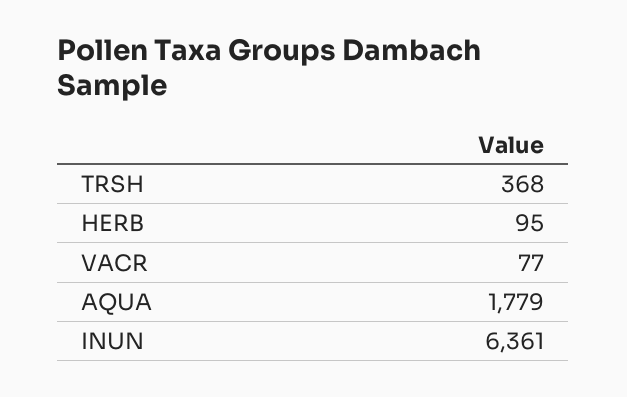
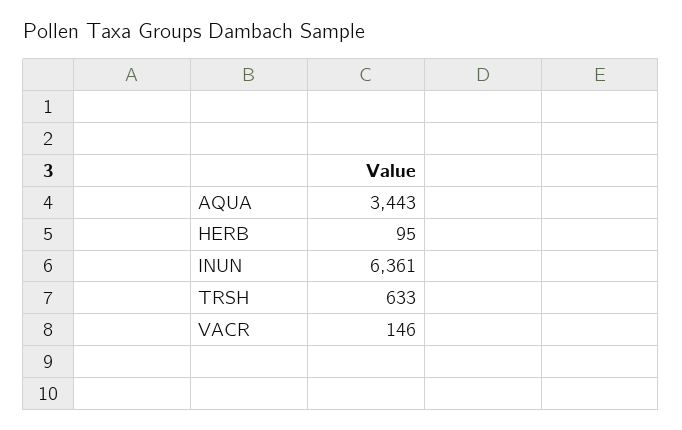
  {
-   "TRSH": 368,
+   "TRSH": 633,
    "HERB": 95,
-   "VACR": 77,
+   "VACR": 146,
-   "AQUA": 1779,
+   "AQUA": 3443,
    "INUN": 6361
  }

